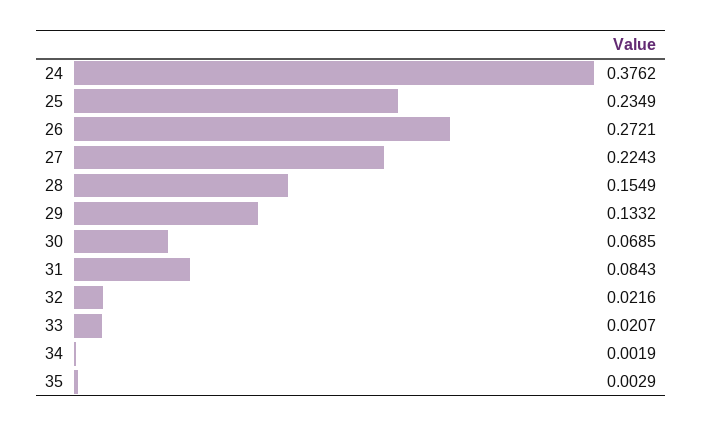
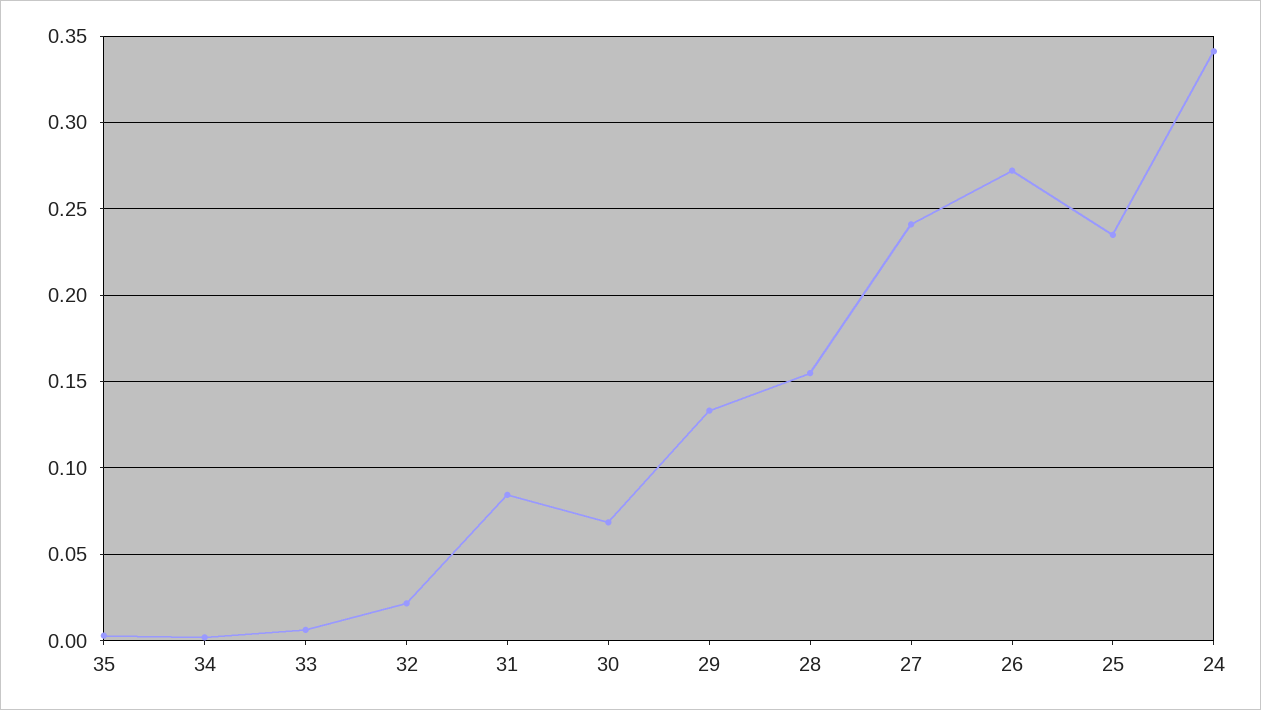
  {
-   "24": 0.3762,
+   "24": 0.34,
    "25": 0.2349,
    "26": 0.2721,
-   "27": 0.2243,
+   "27": 0.24,
    "28": 0.1549,
    "29": 0.1332,
    "30": 0.0685,
    "31": 0.0843,
    "32": 0.0216,
-   "33": 0.0207,
+   "33": 0.005,
    "34": 0.0019,
    "35": 0.0029
  }

